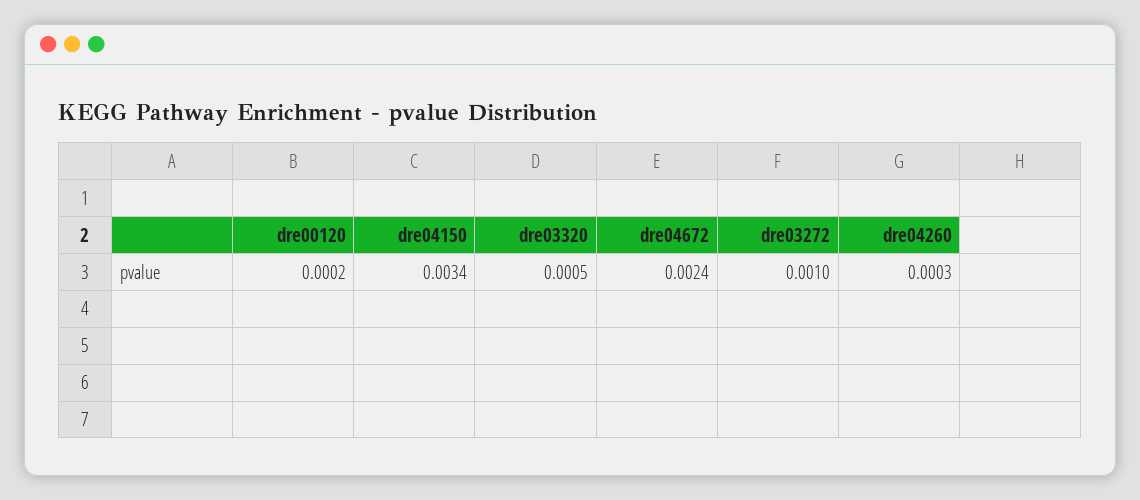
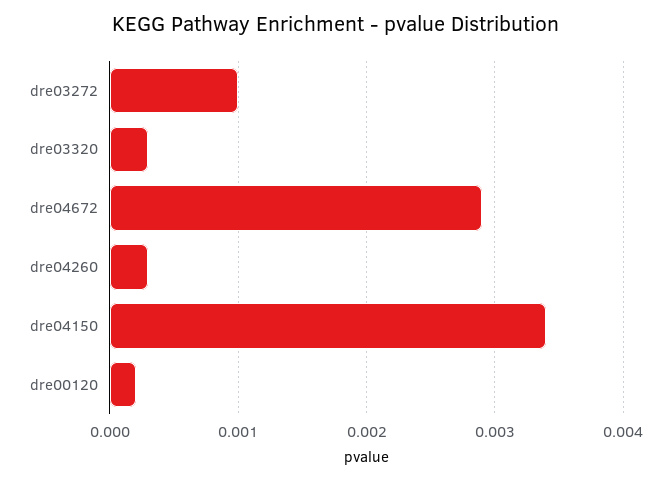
  {
    "dre00120": 0.0002,
    "dre04150": 0.0034,
-   "dre03320": 0.0005,
+   "dre03320": 0.0003,
-   "dre04672": 0.0024,
+   "dre04672": 0.0029,
    "dre03272": 0.001,
    "dre04260": 0.0003
  }

